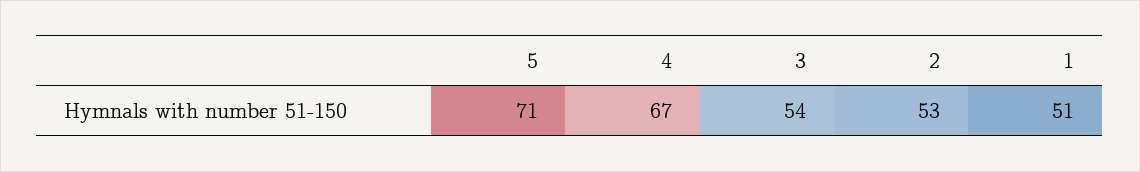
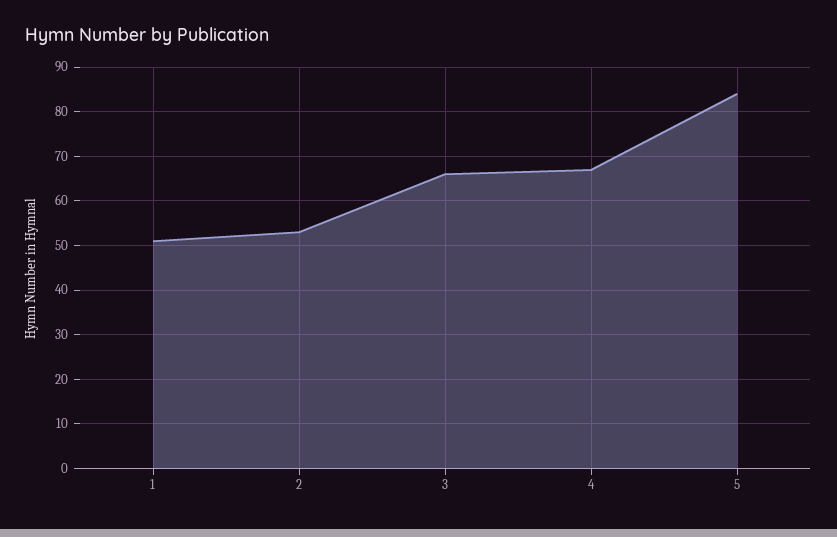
  {
-   "5": 71,
+   "5": 85,
    "4": 67,
-   "3": 54,
+   "3": 65,
    "2": 53,
    "1": 51
  }

